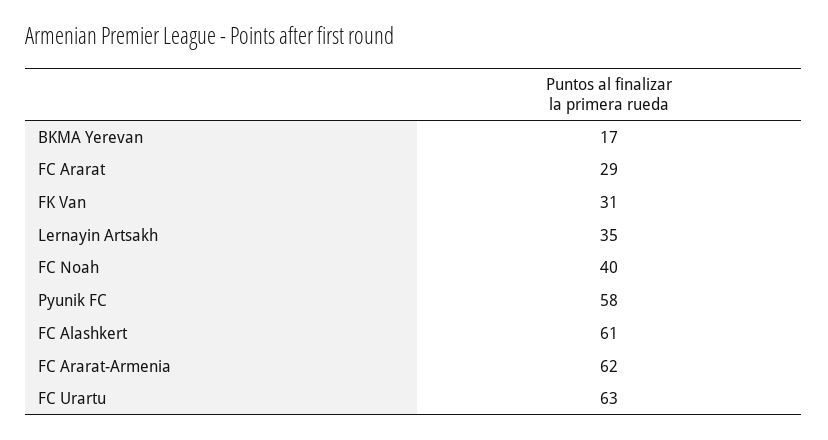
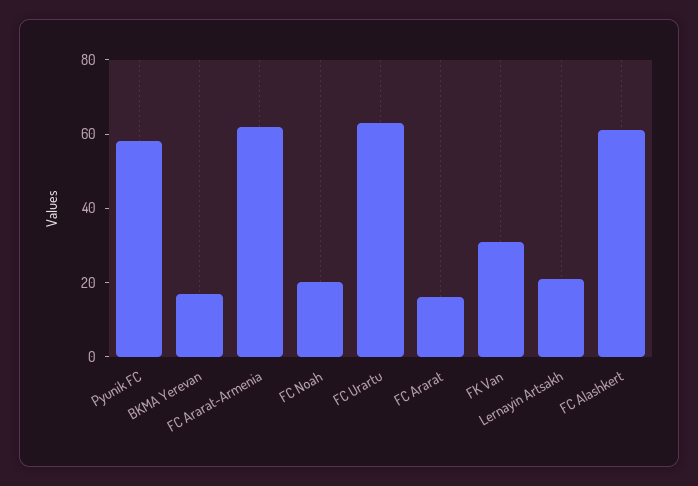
  {
    "BKMA Yerevan": 17,
-   "FC Ararat": 29,
+   "FC Ararat": 15,
    "FK Van": 31,
-   "Lernayin Artsakh": 35,
+   "Lernayin Artsakh": 20,
-   "FC Noah": 40,
+   "FC Noah": 20,
    "Pyunik FC": 58,
    "FC Alashkert": 61,
    "FC Ararat-Armenia": 62,
    "FC Urartu": 63
  }

